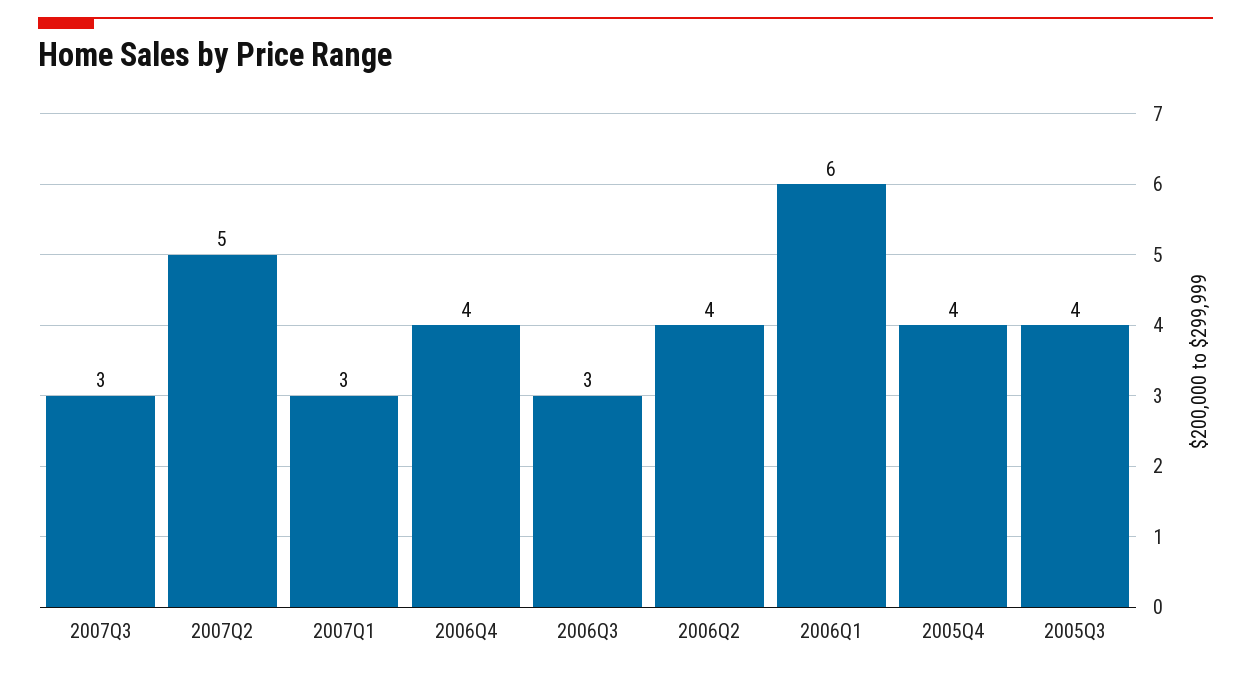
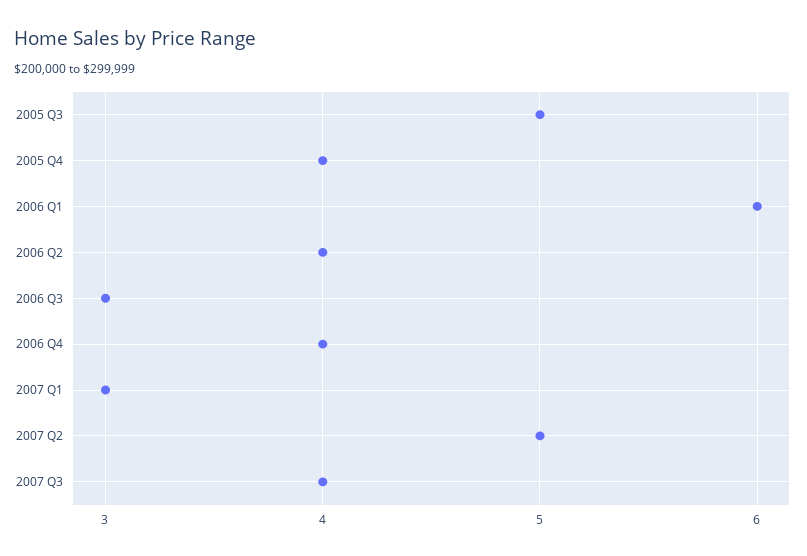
  {
-   "2007Q3": 3,
+   "2007Q3": 4,
    "2007Q2": 5,
    "2007Q1": 3,
    "2006Q4": 4,
    "2006Q3": 3,
    "2006Q2": 4,
    "2006Q1": 6,
    "2005Q4": 4,
-   "2005Q3": 4
+   "2005Q3": 5
  }

